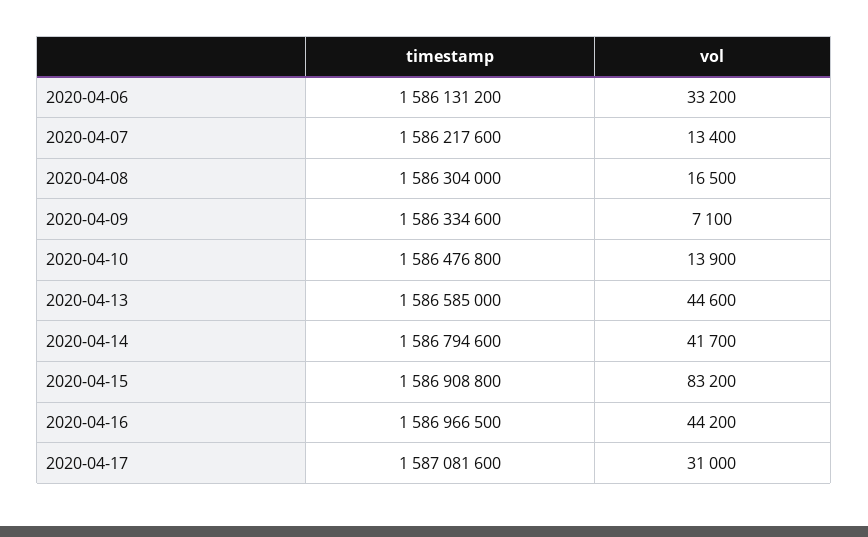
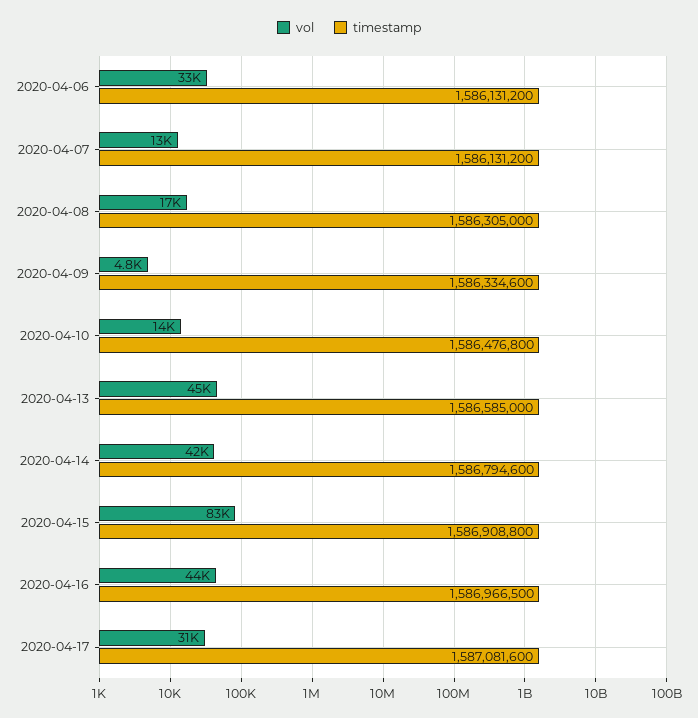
  {
    "timestamp": {
      "2020-04-06": 1586131200,
-     "2020-04-07": 1586217600,
+     "2020-04-07": 1586131200,
-     "2020-04-08": 1586304000,
+     "2020-04-08": 1586305000,
      "2020-04-09": 1586334600,
      "2020-04-10": 1586476800,
      "2020-04-13": 1586585000,
      "2020-04-14": 1586794600,
      "2020-04-15": 1586908800,
      "2020-04-16": 1586966500,
      "2020-04-17": 1587081600
    },
    "vol": {
      "2020-04-06": 33200,
      "2020-04-07": 13400,
      "2020-04-08": 16500,
-     "2020-04-09": 7100,
+     "2020-04-09": 4800,
      "2020-04-10": 13900,
      "2020-04-13": 44600,
      "2020-04-14": 41700,
      "2020-04-15": 83200,
      "2020-04-16": 44200,
      "2020-04-17": 31000
    }
  }

